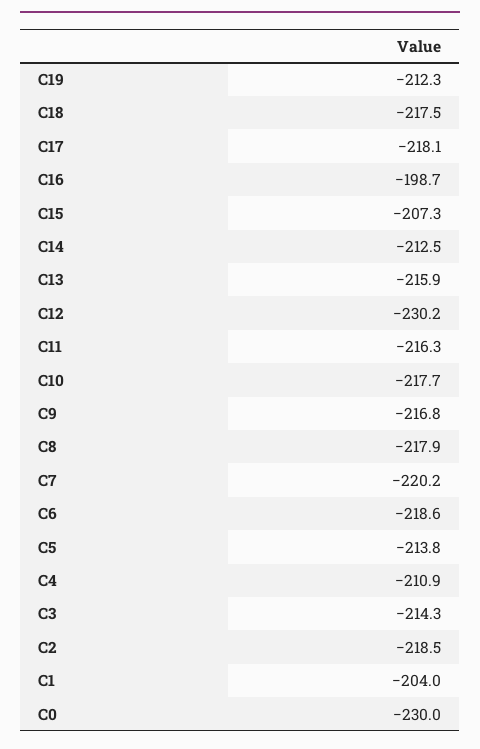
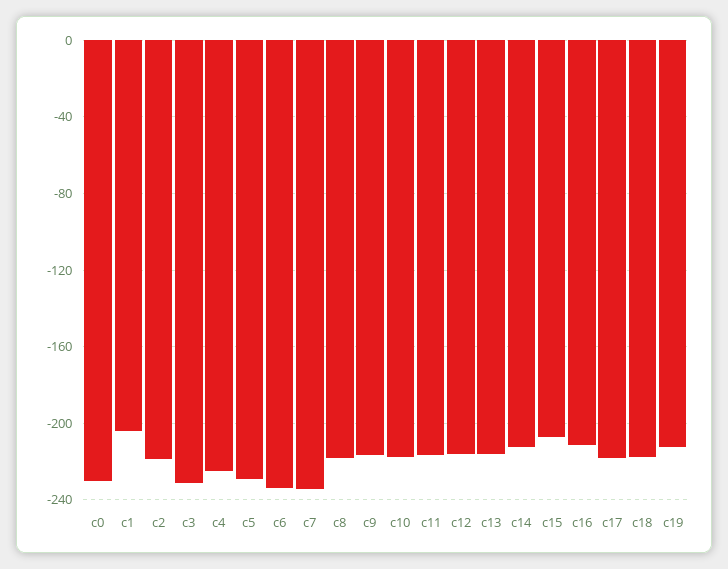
  {
    "C19": -212.3,
    "C18": -217.5,
    "C17": -218.1,
-   "C16": -198.7,
+   "C16": -210,
    "C15": -207.3,
    "C14": -212.5,
    "C13": -215.9,
-   "C12": -230.2,
+   "C12": -215,
    "C11": -216.3,
    "C10": -217.7,
    "C9": -216.8,
    "C8": -217.9,
-   "C7": -220.2,
+   "C7": -235,
-   "C6": -218.6,
+   "C6": -235,
-   "C5": -213.8,
+   "C5": -230,
-   "C4": -210.9,
+   "C4": -225,
-   "C3": -214.3,
+   "C3": -230,
    "C2": -218.5,
    "C1": -204,
    "C0": -230
  }

